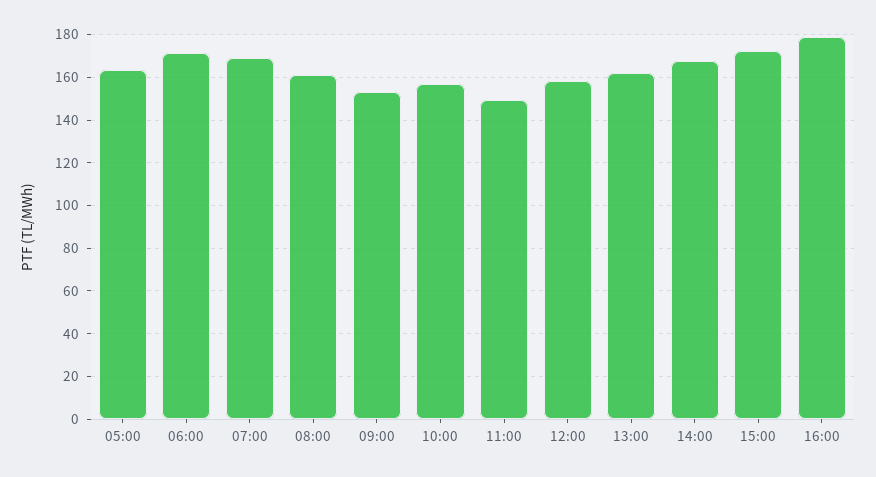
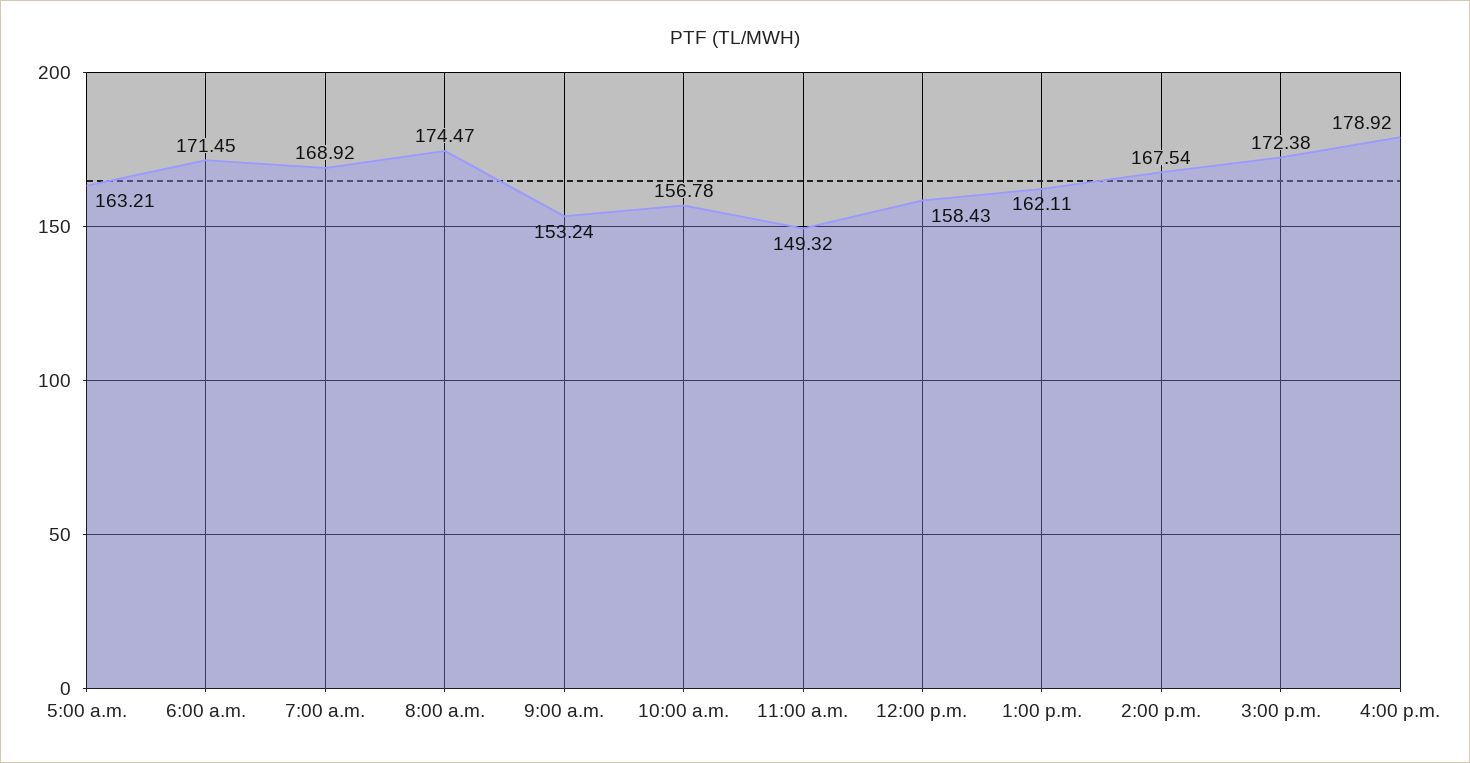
  {
    "05:00": 163.21,
    "06:00": 171.45,
    "07:00": 168.92,
-   "08:00": 160,
+   "08:00": 174.47,
    "09:00": 153.24,
    "10:00": 156.78,
    "11:00": 149.32,
    "12:00": 158.43,
    "13:00": 162.11,
    "14:00": 167.54,
    "15:00": 172.38,
    "16:00": 178.92
  }

